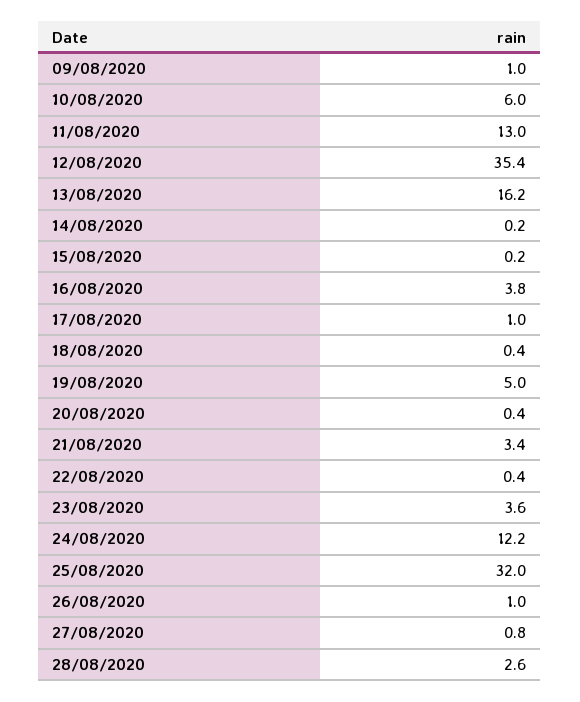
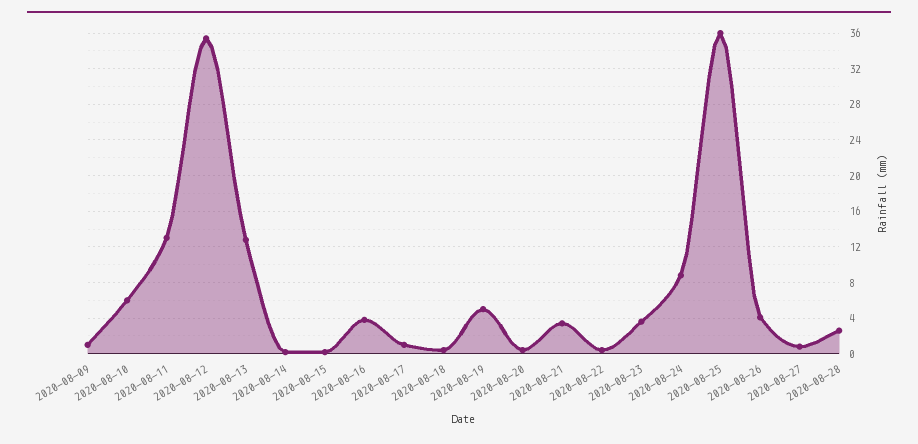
  {
    "09/08/2020": 1,
    "10/08/2020": 6,
    "11/08/2020": 13,
    "12/08/2020": 35.4,
-   "13/08/2020": 16.2,
+   "13/08/2020": 13,
    "14/08/2020": 0.2,
    "15/08/2020": 0.2,
    "16/08/2020": 3.8,
    "17/08/2020": 1,
    "18/08/2020": 0.4,
    "19/08/2020": 5,
    "20/08/2020": 0.4,
    "21/08/2020": 3.4,
    "22/08/2020": 0.4,
    "23/08/2020": 3.6,
-   "24/08/2020": 12.2,
+   "24/08/2020": 9,
-   "25/08/2020": 32,
+   "25/08/2020": 36,
-   "26/08/2020": 1,
+   "26/08/2020": 4,
    "27/08/2020": 0.8,
    "28/08/2020": 2.6
  }

